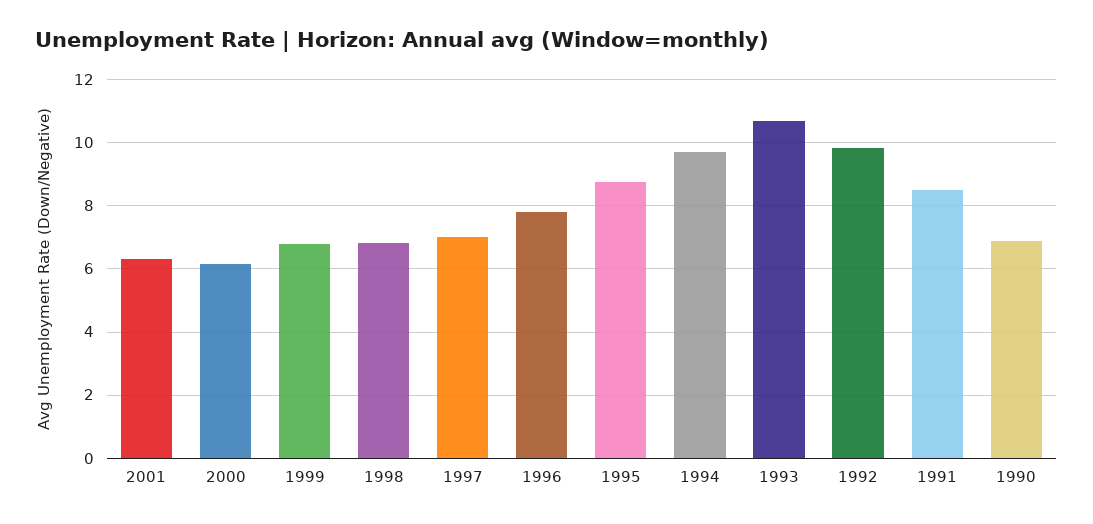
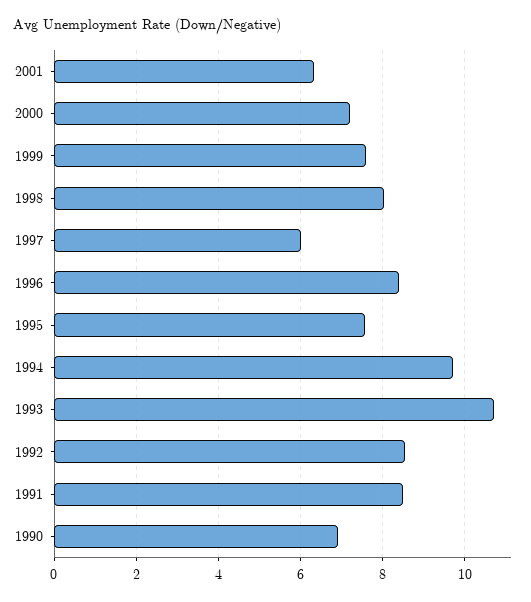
  {
    "2001": 6.4,
-   "2000": 6.2,
+   "2000": 7.2,
-   "1999": 6.8,
+   "1999": 7.6,
-   "1998": 6.8,
+   "1998": 8,
-   "1997": 7,
+   "1997": 6,
-   "1996": 7.8,
+   "1996": 8.4,
-   "1995": 8.8,
+   "1995": 7.6,
    "1994": 9.8,
    "1993": 10.8,
-   "1992": 9.8,
+   "1992": 8.6,
    "1991": 8.4,
    "1990": 7
  }

